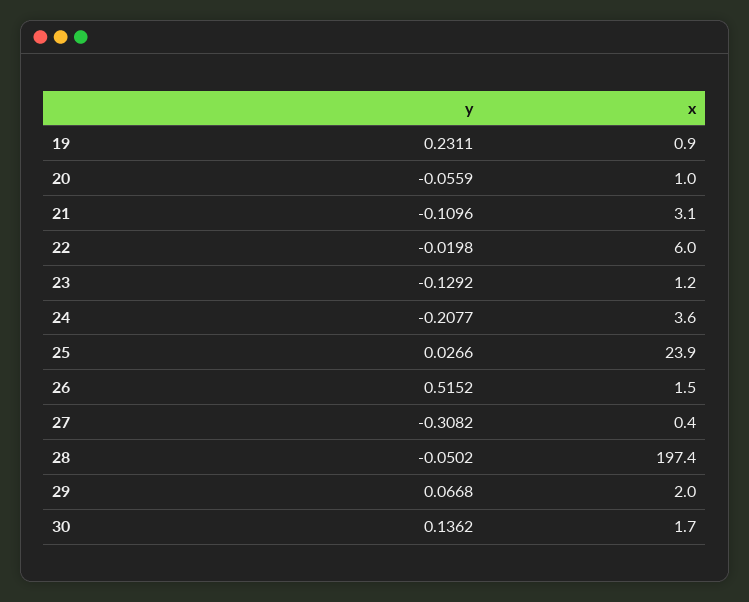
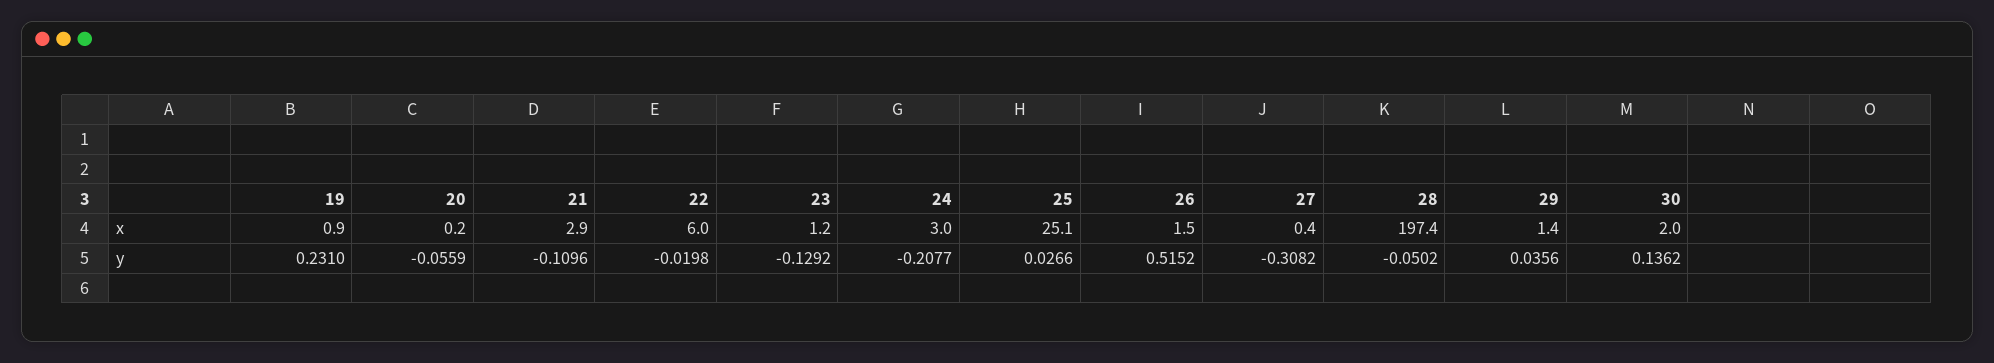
  {
    "y": {
-     "19": 0.2311,
+     "19": 0.231,
      "20": -0.0559,
      "21": -0.1096,
      "22": -0.0198,
      "23": -0.1292,
      "24": -0.2077,
      "25": 0.0266,
      "26": 0.5152,
      "27": -0.3082,
      "28": -0.0502,
-     "29": 0.0668,
+     "29": 0.0356,
      "30": 0.1362
    },
    "x": {
      "19": 0.9,
-     "20": 1,
+     "20": 0.2,
-     "21": 3.1,
+     "21": 2.9,
      "22": 6,
      "23": 1.2,
-     "24": 3.6,
+     "24": 3,
-     "25": 23.9,
+     "25": 25.1,
      "26": 1.5,
      "27": 0.4,
      "28": 197.4,
-     "29": 2,
+     "29": 1.4,
-     "30": 1.7
+     "30": 2
    }
  }

